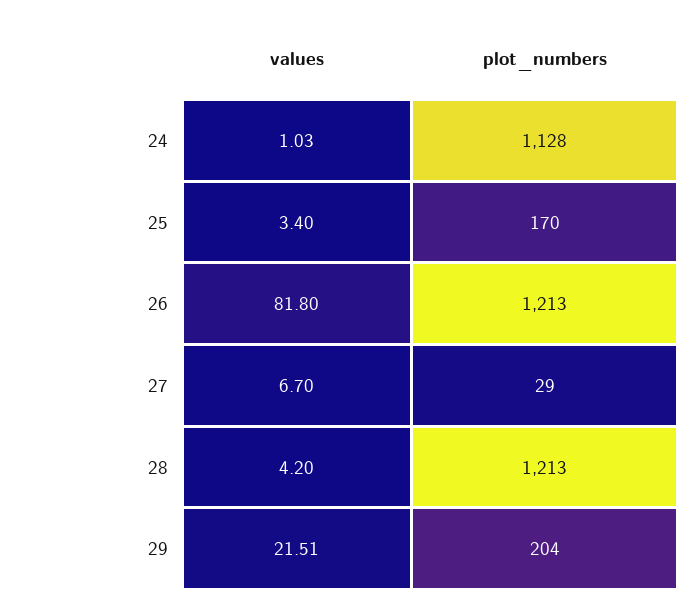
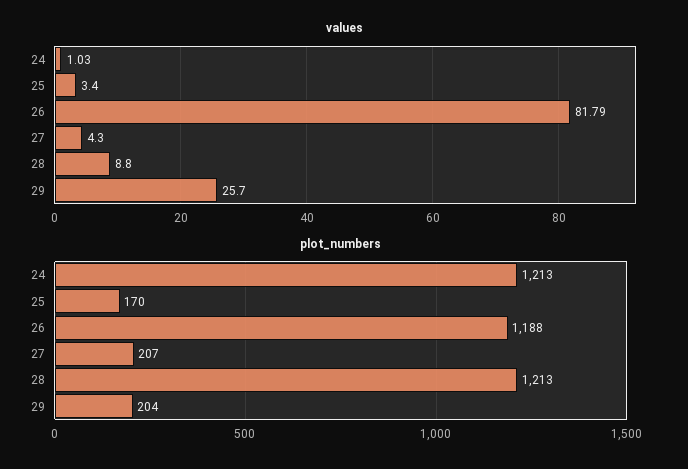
  {
    "values": {
      "24": 1.03,
      "25": 3.4,
-     "26": 81.8,
+     "26": 81.79,
-     "27": 6.7,
+     "27": 4.3,
-     "28": 4.2,
+     "28": 8.8,
-     "29": 21.51
+     "29": 25.7
    },
    "plot_numbers": {
-     "24": 1128,
+     "24": 1213,
      "25": 170,
-     "26": 1213,
+     "26": 1188,
-     "27": 29,
+     "27": 207,
      "28": 1213,
      "29": 204
    }
  }

